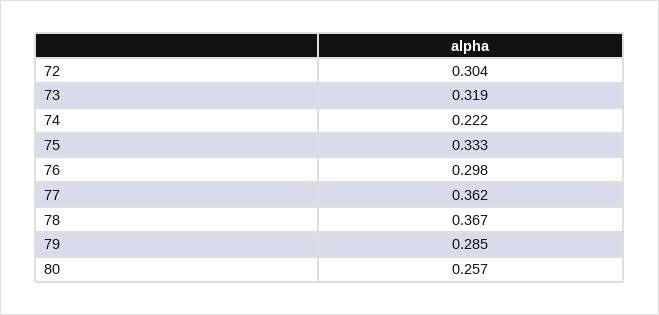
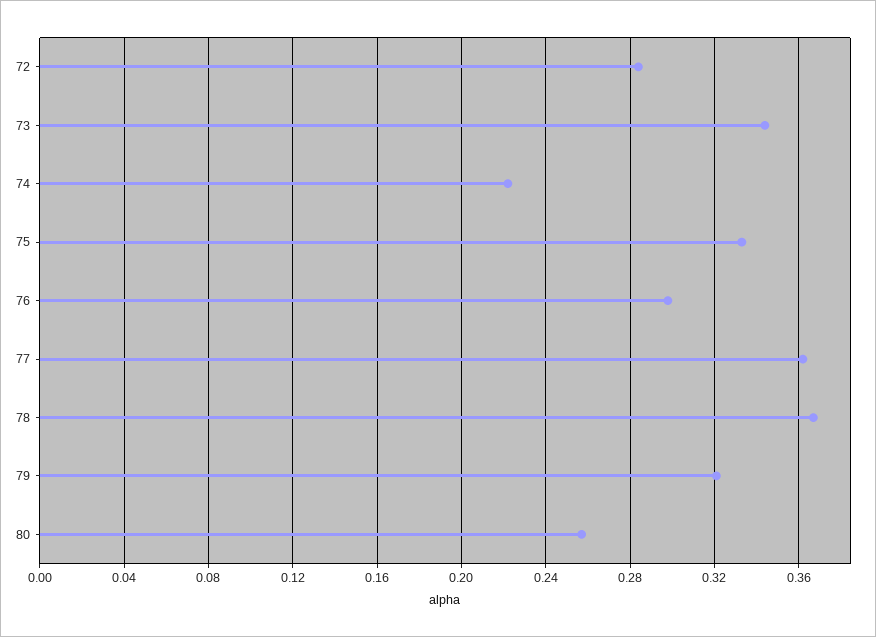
  {
-   "72": 0.304,
+   "72": 0.285,
-   "73": 0.319,
+   "73": 0.345,
    "74": 0.222,
    "75": 0.333,
    "76": 0.298,
    "77": 0.362,
    "78": 0.367,
-   "79": 0.285,
+   "79": 0.32,
    "80": 0.257
  }

